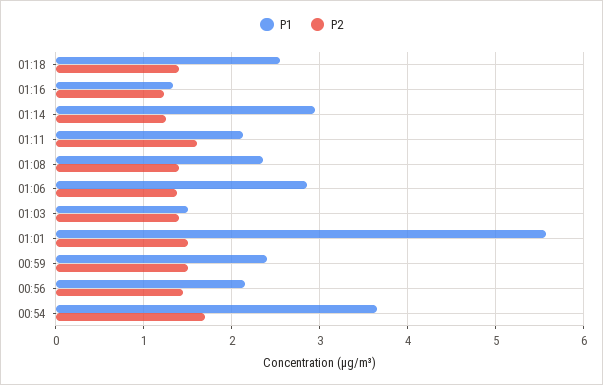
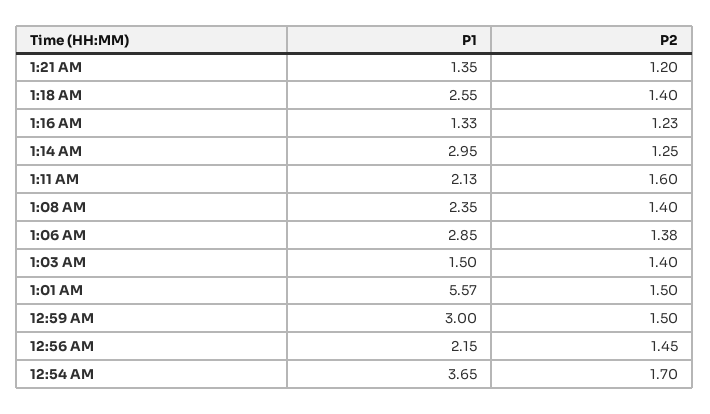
  {
    "P1": {
      "01:18": 2.55,
      "01:16": 1.33,
      "01:14": 2.95,
      "01:11": 2.13,
      "01:08": 2.35,
      "01:06": 2.85,
      "01:03": 1.5,
      "01:01": 5.57,
-     "00:59": 2.4,
+     "00:59": 3,
      "00:56": 2.15,
-     "00:54": 3.65
+     "00:54": 3.65,
+     "1:21 AM": 1.35
    },
    "P2": {
      "01:18": 1.4,
      "01:16": 1.23,
      "01:14": 1.25,
      "01:11": 1.6,
      "01:08": 1.4,
      "01:06": 1.38,
      "01:03": 1.4,
      "01:01": 1.5,
      "00:59": 1.5,
      "00:56": 1.45,
-     "00:54": 1.7
+     "00:54": 1.7,
+     "1:21 AM": 1.2
    }
  }

